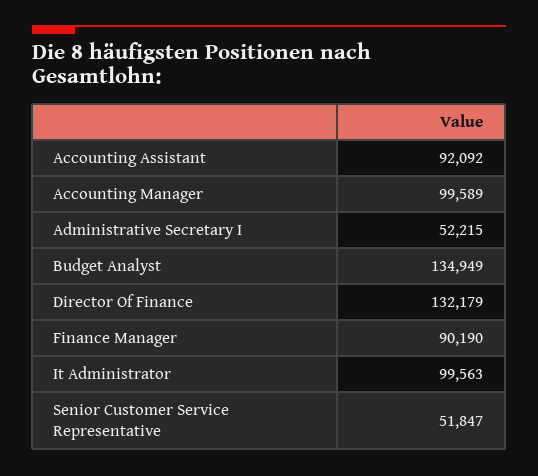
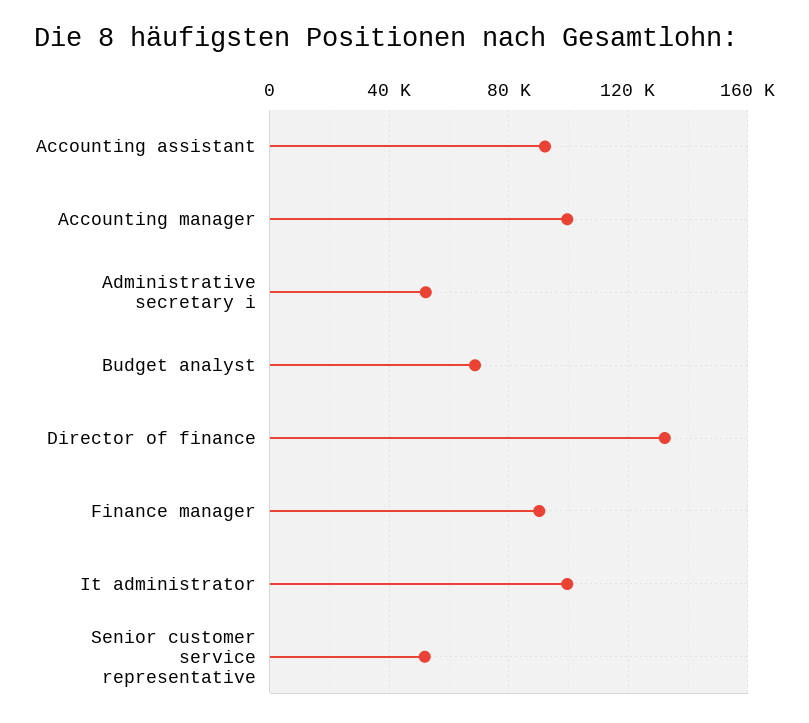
  {
    "Accounting Assistant": 92092,
    "Accounting Manager": 99589,
    "Administrative Secretary I": 52215,
-   "Budget Analyst": 134949,
+   "Budget Analyst": 70000,
    "Director Of Finance": 132179,
    "Finance Manager": 90190,
    "It Administrator": 99563,
    "Senior Customer Service Representative": 51847
  }

